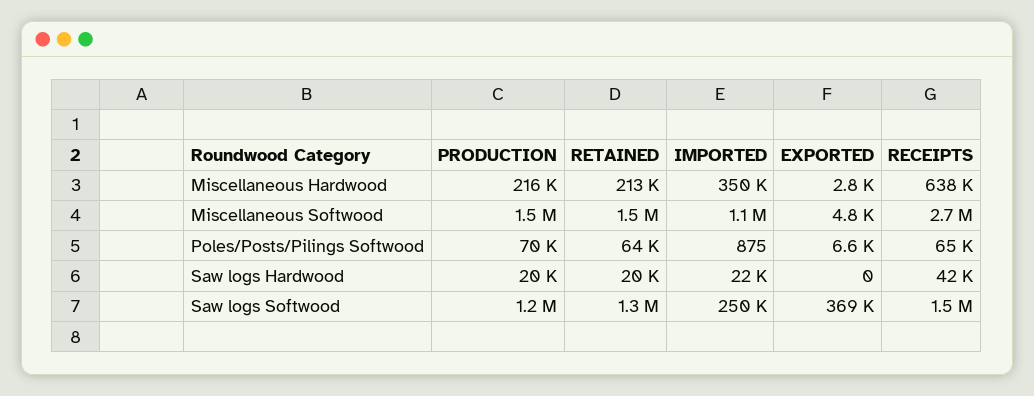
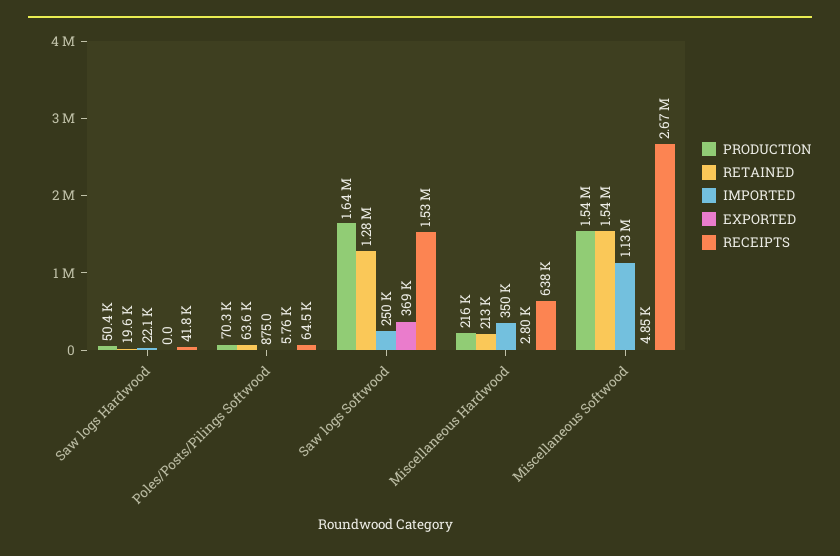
  {
    "PRODUCTION": {
      "Miscellaneous Hardwood": 216000,
      "Miscellaneous Softwood": 1540000,
      "Poles/Posts/Pilings Softwood": 70300,
-     "Saw logs Hardwood": 20000,
+     "Saw logs Hardwood": 50400,
-     "Saw logs Softwood": 1200000
+     "Saw logs Softwood": 1640000
    },
    "RETAINED": {
      "Miscellaneous Hardwood": 213000,
      "Miscellaneous Softwood": 1540000,
      "Poles/Posts/Pilings Softwood": 63600,
      "Saw logs Hardwood": 19600,
      "Saw logs Softwood": 1280000
    },
    "IMPORTED": {
      "Miscellaneous Hardwood": 350000,
      "Miscellaneous Softwood": 1130000,
      "Poles/Posts/Pilings Softwood": 875,
      "Saw logs Hardwood": 22100,
      "Saw logs Softwood": 250000
    },
    "EXPORTED": {
      "Miscellaneous Hardwood": 2800,
      "Miscellaneous Softwood": 4850,
-     "Poles/Posts/Pilings Softwood": 6600,
+     "Poles/Posts/Pilings Softwood": 5760,
      "Saw logs Hardwood": 0,
      "Saw logs Softwood": 369000
    },
    "RECEIPTS": {
      "Miscellaneous Hardwood": 638000,
      "Miscellaneous Softwood": 2670000,
      "Poles/Posts/Pilings Softwood": 64500,
      "Saw logs Hardwood": 41800,
      "Saw logs Softwood": 1530000
    }
  }

